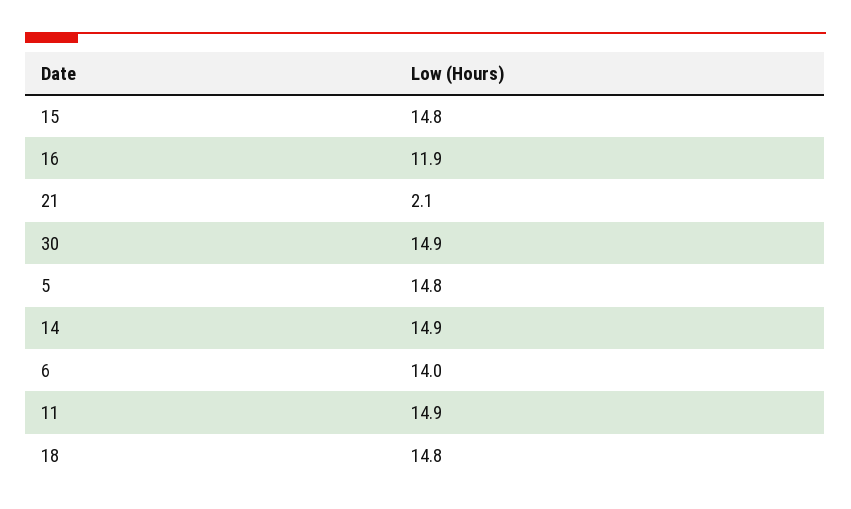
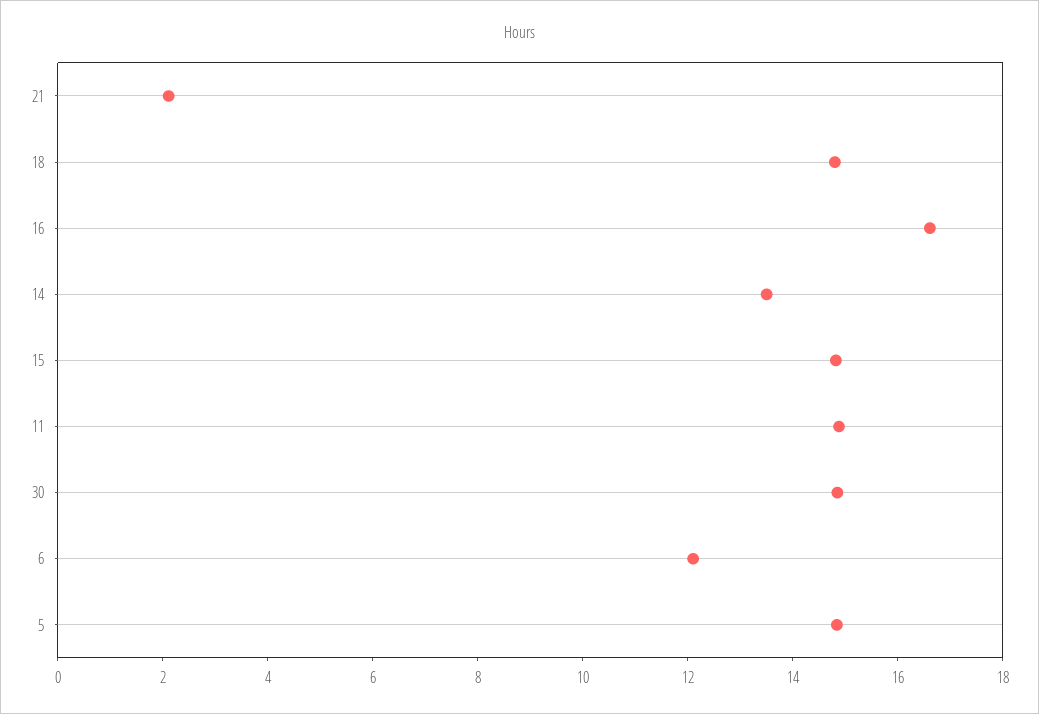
  {
    "15": 14.8,
-   "16": 11.9,
+   "16": 16.5,
    "21": 2.1,
    "30": 14.9,
    "5": 14.8,
-   "14": 14.9,
+   "14": 13.5,
-   "6": 14,
+   "6": 12,
    "11": 14.9,
    "18": 14.8
  }

